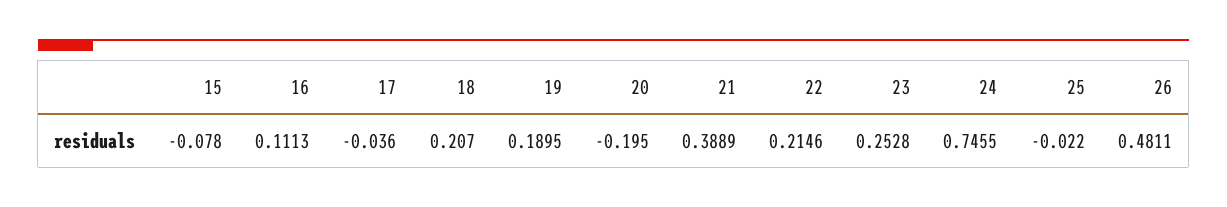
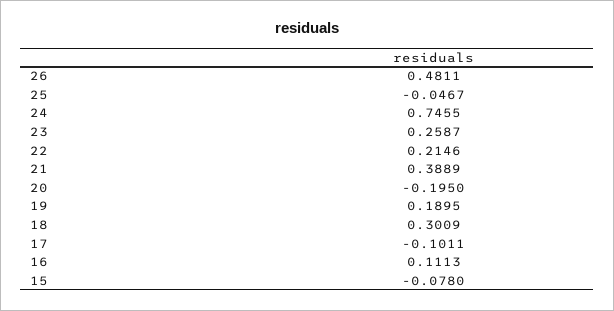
  {
    "15": -0.078,
    "16": 0.1113,
-   "17": -0.036,
+   "17": -0.1011,
-   "18": 0.207,
+   "18": 0.3009,
    "19": 0.1895,
    "20": -0.195,
    "21": 0.3889,
    "22": 0.2146,
-   "23": 0.2528,
+   "23": 0.2587,
    "24": 0.7455,
-   "25": -0.022,
+   "25": -0.0467,
    "26": 0.4811
  }

